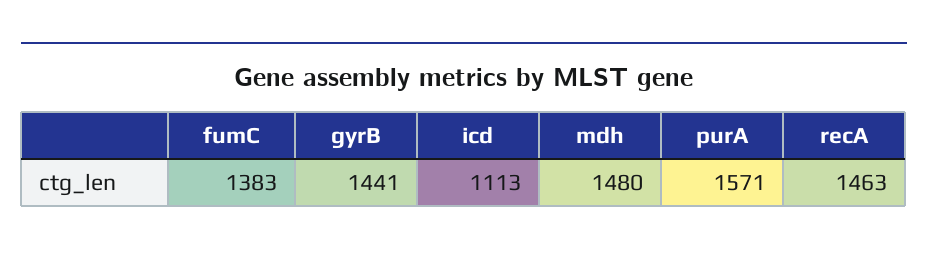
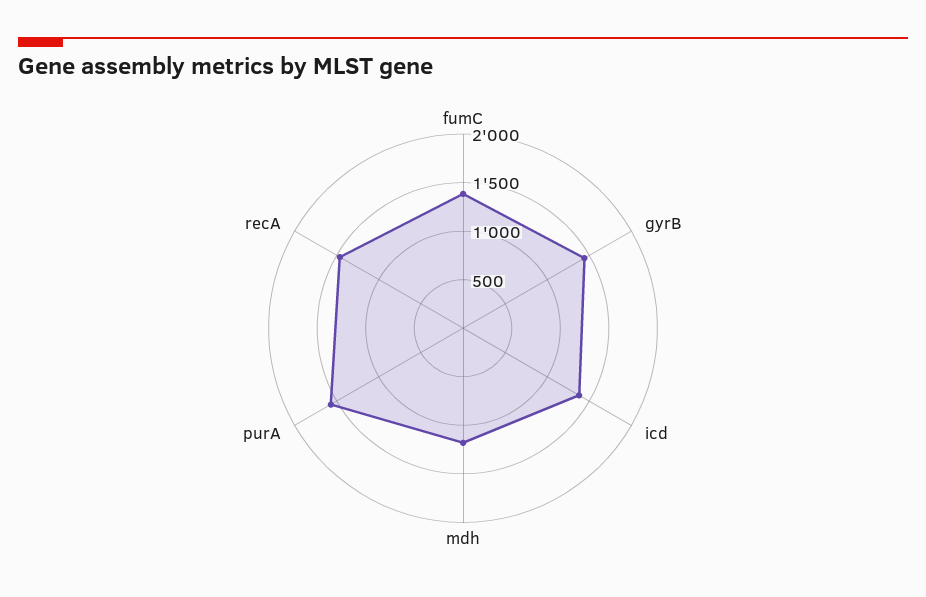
  {
    "fumC": 1383,
    "gyrB": 1441,
-   "icd": 1113,
+   "icd": 1400,
-   "mdh": 1480,
+   "mdh": 1200,
    "purA": 1571,
    "recA": 1463
  }

